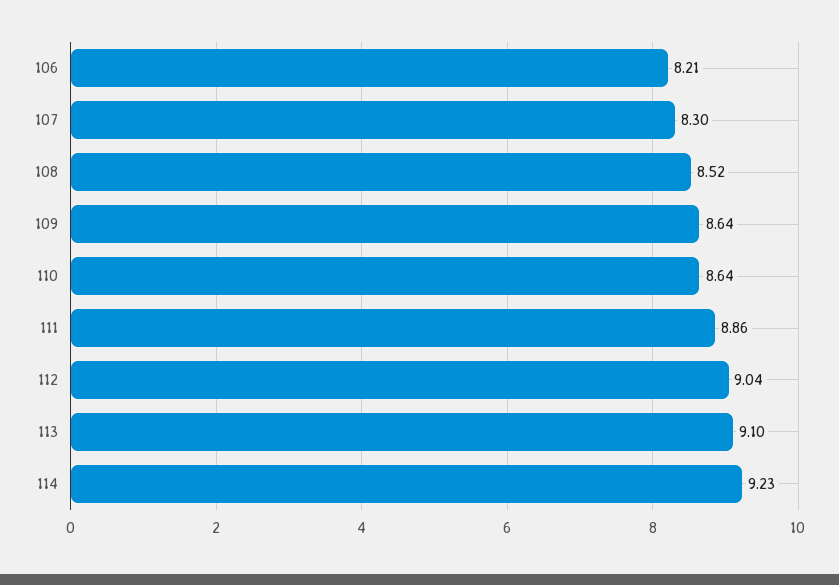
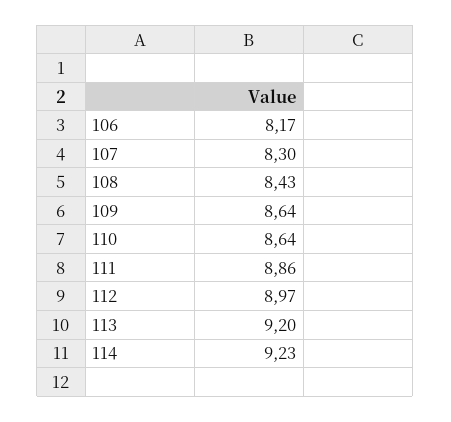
  {
-   "106": 8.21,
+   "106": 8.17,
    "107": 8.3,
-   "108": 8.52,
+   "108": 8.43,
    "109": 8.64,
    "110": 8.64,
    "111": 8.86,
-   "112": 9.04,
+   "112": 8.97,
-   "113": 9.1,
+   "113": 9.2,
    "114": 9.23
  }

